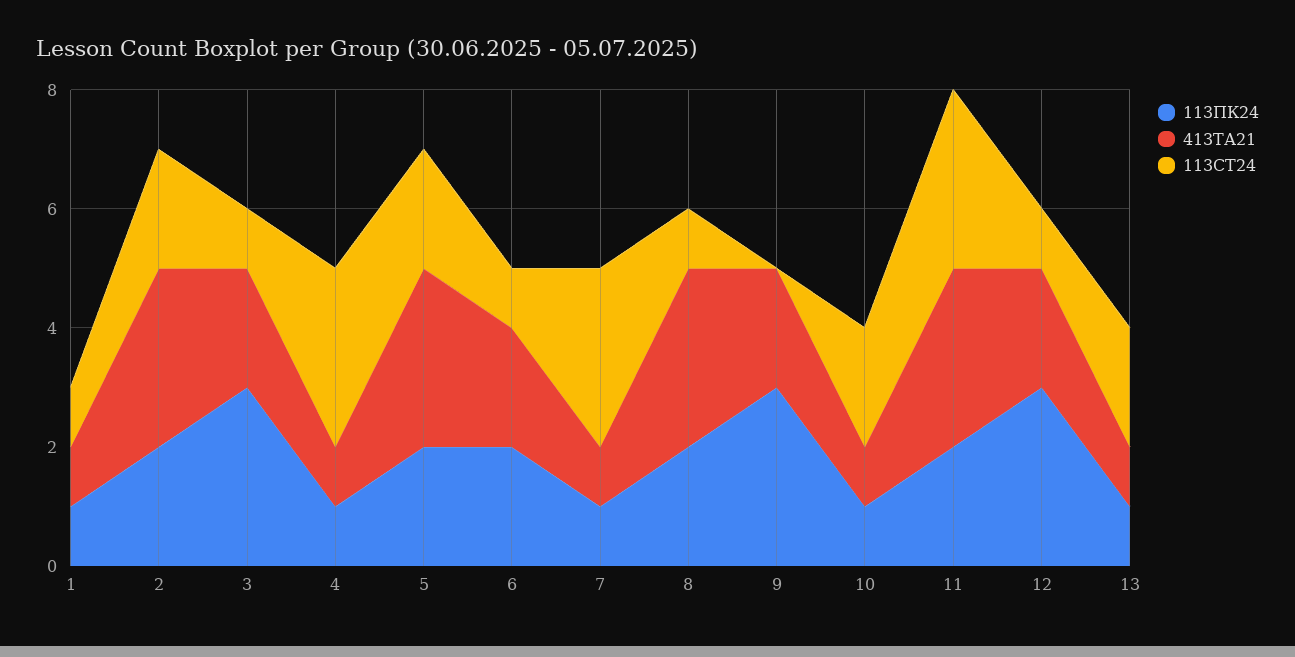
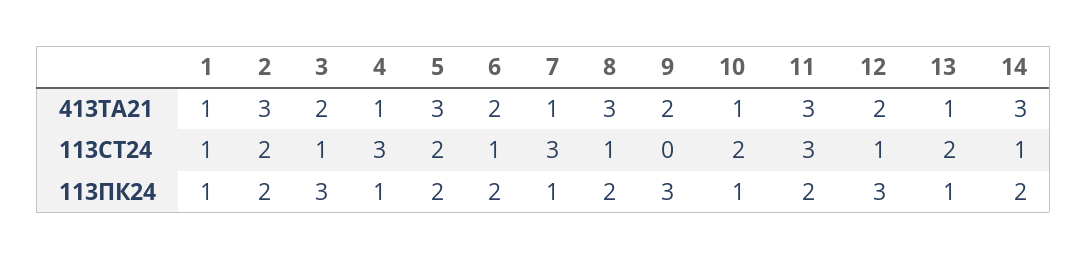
  {
    "113ПК24": {
      "1": 1,
      "2": 2,
      "3": 3,
      "4": 1,
      "5": 2,
      "6": 2,
      "7": 1,
      "8": 2,
      "9": 3,
      "10": 1,
      "11": 2,
      "12": 3,
-     "13": 1
+     "13": 1,
+     "14": 2
    },
    "413ТА21": {
      "1": 1,
      "2": 3,
      "3": 2,
      "4": 1,
      "5": 3,
      "6": 2,
      "7": 1,
      "8": 3,
      "9": 2,
      "10": 1,
      "11": 3,
      "12": 2,
-     "13": 1
+     "13": 1,
+     "14": 3
    },
    "113СТ24": {
      "1": 1,
      "2": 2,
      "3": 1,
      "4": 3,
      "5": 2,
      "6": 1,
      "7": 3,
      "8": 1,
      "9": 0,
      "10": 2,
      "11": 3,
      "12": 1,
-     "13": 2
+     "13": 2,
+     "14": 1
    }
  }

